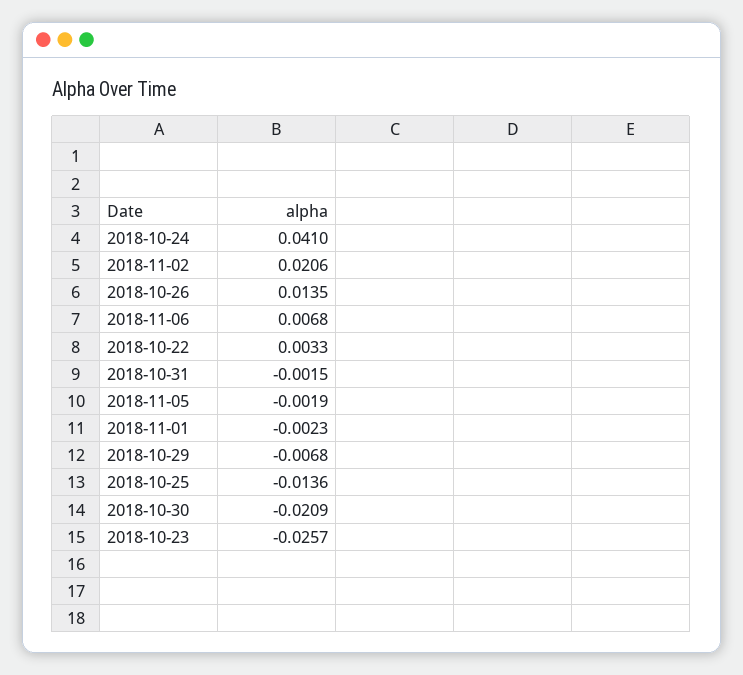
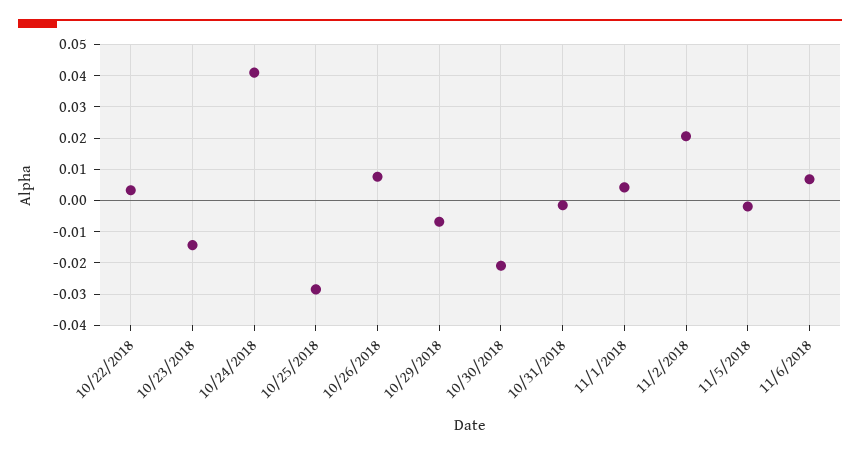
  {
    "2018-10-24": 0.041,
    "2018-11-02": 0.0206,
-   "2018-10-26": 0.0135,
+   "2018-10-26": 0.008,
    "2018-11-06": 0.0068,
    "2018-10-22": 0.0033,
    "2018-10-31": -0.0015,
    "2018-11-05": -0.0019,
-   "2018-11-01": -0.0023,
+   "2018-11-01": 0.004,
    "2018-10-29": -0.0068,
-   "2018-10-25": -0.0136,
+   "2018-10-25": -0.028,
    "2018-10-30": -0.0209,
-   "2018-10-23": -0.0257
+   "2018-10-23": -0.014
  }

